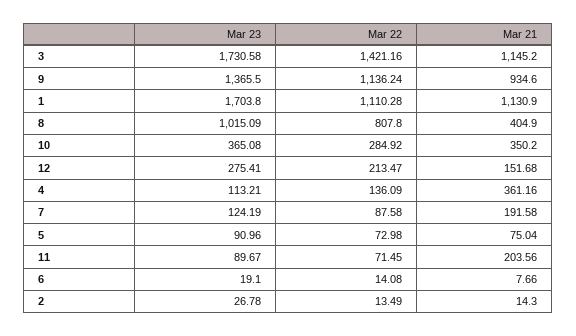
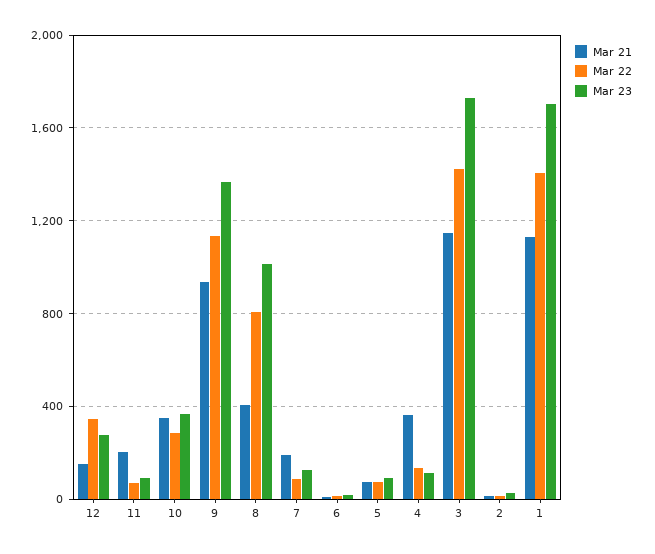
  {
    "Mar 23": {
      "3": 1730.58,
      "9": 1365.5,
      "1": 1703.8,
      "8": 1015.09,
      "10": 365.08,
      "12": 275.41,
      "4": 113.21,
      "7": 124.19,
      "5": 90.96,
      "11": 89.67,
      "6": 19.1,
      "2": 26.78
    },
    "Mar 22": {
      "3": 1421.16,
      "9": 1136.24,
-     "1": 1110.28,
+     "1": 1400,
      "8": 807.8,
      "10": 284.92,
-     "12": 213.47,
+     "12": 350,
      "4": 136.09,
      "7": 87.58,
      "5": 72.98,
      "11": 71.45,
      "6": 14.08,
      "2": 13.49
    },
    "Mar 21": {
      "3": 1145.2,
      "9": 934.6,
      "1": 1130.9,
      "8": 404.9,
      "10": 350.2,
      "12": 151.68,
      "4": 361.16,
      "7": 191.58,
      "5": 75.04,
      "11": 203.56,
      "6": 7.66,
      "2": 14.3
    }
  }

